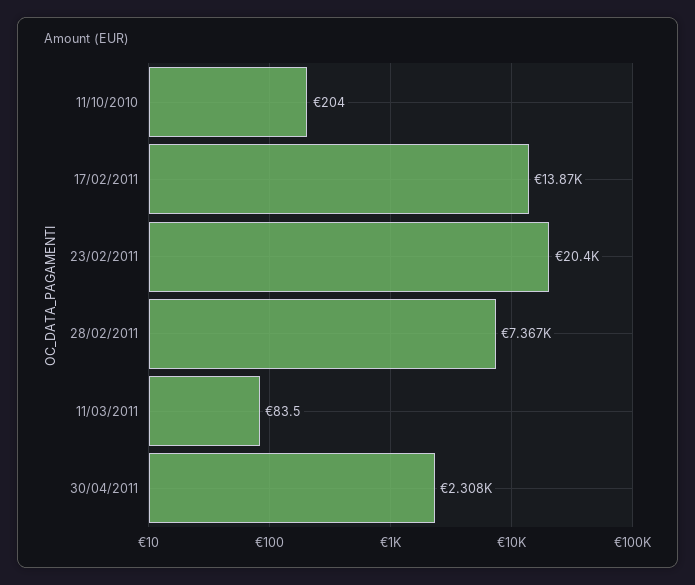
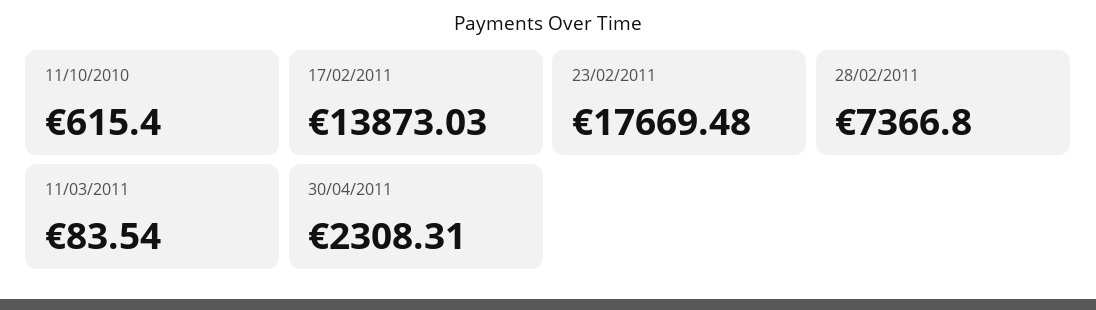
  {
-   "11/10/2010": 204,
+   "11/10/2010": 615.4,
    "17/02/2011": 13873.03,
-   "23/02/2011": 20400,
+   "23/02/2011": 17669.48,
    "28/02/2011": 7366.8,
    "11/03/2011": 83.54,
    "30/04/2011": 2308.31
  }

